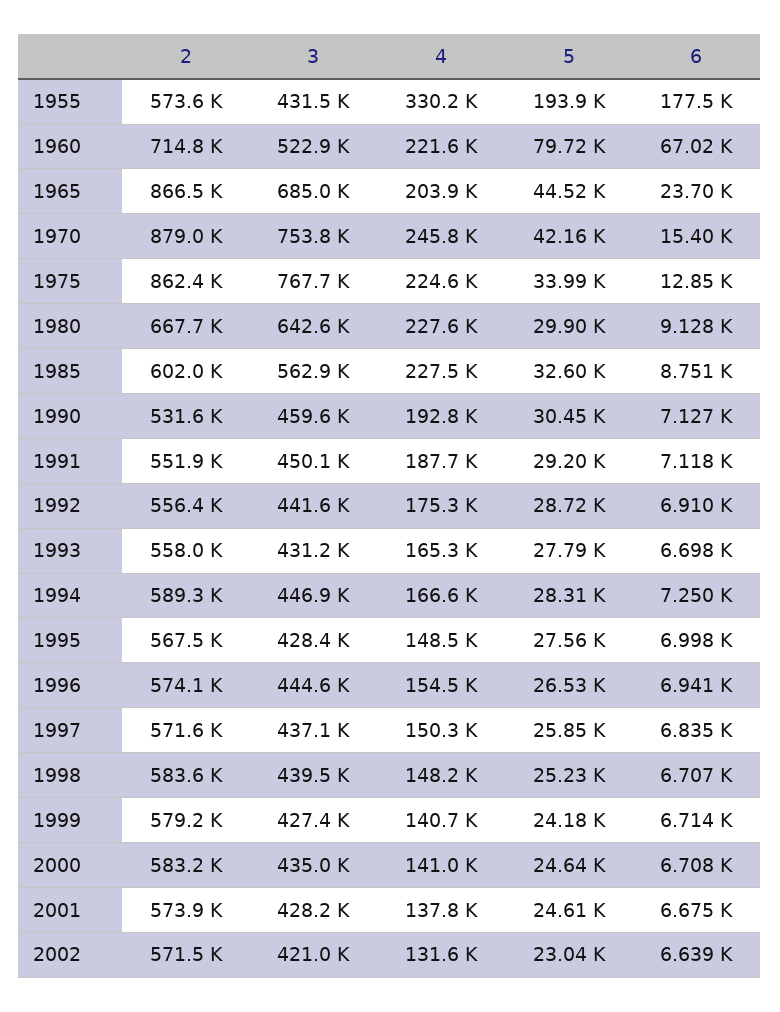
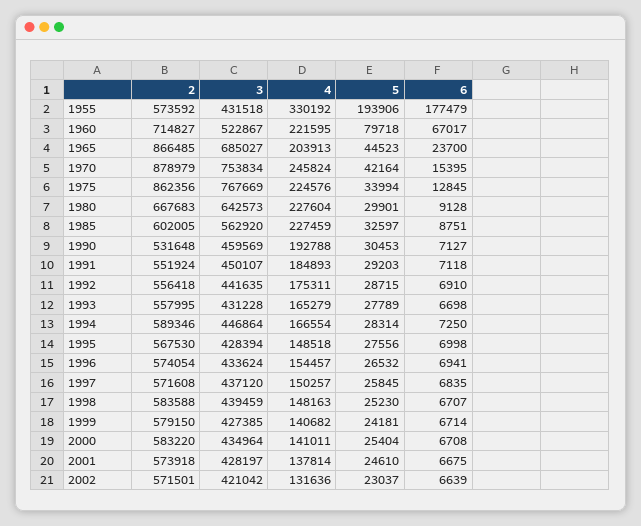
  {
    "2": {
      "1955": 573592,
      "1960": 714827,
      "1965": 866485,
      "1970": 878979,
      "1975": 862356,
      "1980": 667683,
      "1985": 602005,
      "1990": 531648,
      "1991": 551924,
      "1992": 556418,
      "1993": 557995,
      "1994": 589346,
      "1995": 567530,
      "1996": 574054,
      "1997": 571608,
      "1998": 583588,
      "1999": 579150,
      "2000": 583220,
      "2001": 573918,
      "2002": 571501
    },
    "3": {
      "1955": 431518,
      "1960": 522867,
      "1965": 685027,
      "1970": 753834,
      "1975": 767669,
      "1980": 642573,
      "1985": 562920,
      "1990": 459569,
      "1991": 450107,
      "1992": 441635,
      "1993": 431228,
      "1994": 446864,
      "1995": 428394,
-     "1996": 444600,
+     "1996": 433624,
      "1997": 437120,
      "1998": 439459,
      "1999": 427385,
      "2000": 434964,
      "2001": 428197,
      "2002": 421042
    },
    "4": {
      "1955": 330192,
      "1960": 221595,
      "1965": 203913,
      "1970": 245824,
      "1975": 224576,
      "1980": 227604,
      "1985": 227459,
      "1990": 192788,
-     "1991": 187700,
+     "1991": 184893,
      "1992": 175311,
      "1993": 165279,
      "1994": 166554,
      "1995": 148518,
      "1996": 154457,
      "1997": 150257,
      "1998": 148163,
      "1999": 140682,
      "2000": 141011,
      "2001": 137814,
      "2002": 131636
    },
    "5": {
      "1955": 193906,
      "1960": 79718,
      "1965": 44523,
      "1970": 42164,
      "1975": 33994,
      "1980": 29901,
      "1985": 32597,
      "1990": 30453,
      "1991": 29203,
      "1992": 28715,
      "1993": 27789,
      "1994": 28314,
      "1995": 27556,
      "1996": 26532,
      "1997": 25845,
      "1998": 25230,
      "1999": 24181,
-     "2000": 24640,
+     "2000": 25404,
      "2001": 24610,
      "2002": 23037
    },
    "6": {
      "1955": 177479,
      "1960": 67017,
      "1965": 23700,
      "1970": 15395,
      "1975": 12845,
      "1980": 9128,
      "1985": 8751,
      "1990": 7127,
      "1991": 7118,
      "1992": 6910,
      "1993": 6698,
      "1994": 7250,
      "1995": 6998,
      "1996": 6941,
      "1997": 6835,
      "1998": 6707,
      "1999": 6714,
      "2000": 6708,
      "2001": 6675,
      "2002": 6639
    }
  }

